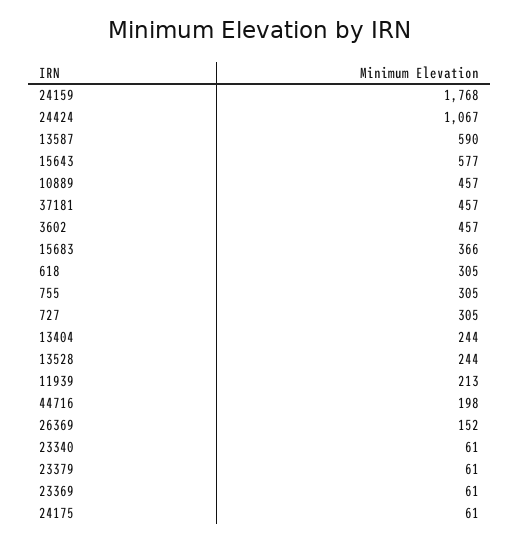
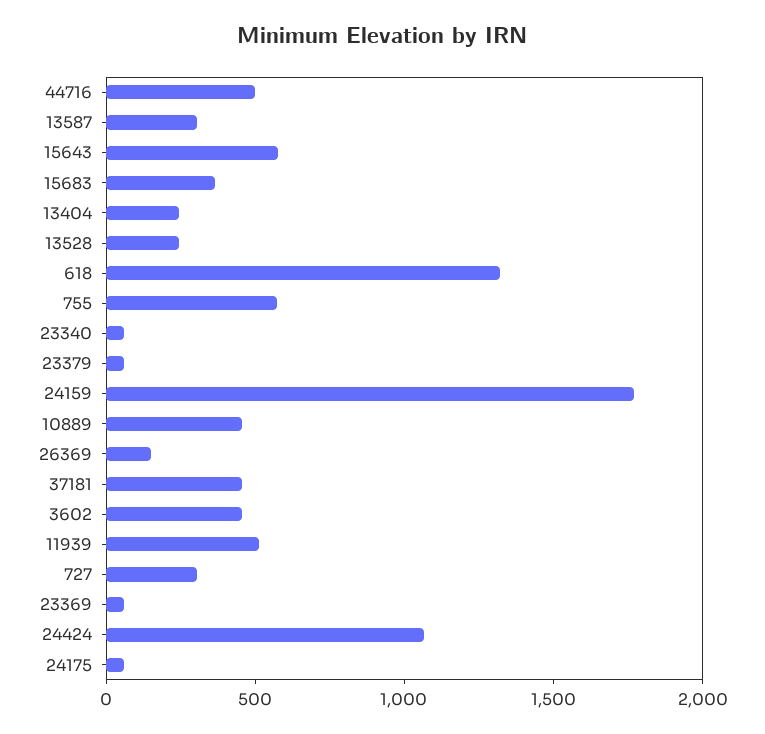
  {
    "24159": 1768,
    "24424": 1067,
-   "13587": 590,
+   "13587": 300,
    "15643": 577,
    "10889": 457,
    "37181": 457,
    "3602": 457,
    "15683": 366,
-   "618": 305,
+   "618": 1300,
-   "755": 305,
+   "755": 600,
    "727": 305,
    "13404": 244,
    "13528": 244,
-   "11939": 213,
+   "11939": 500,
-   "44716": 198,
+   "44716": 500,
    "26369": 152,
    "23340": 61,
    "23379": 61,
    "23369": 61,
    "24175": 61
  }

